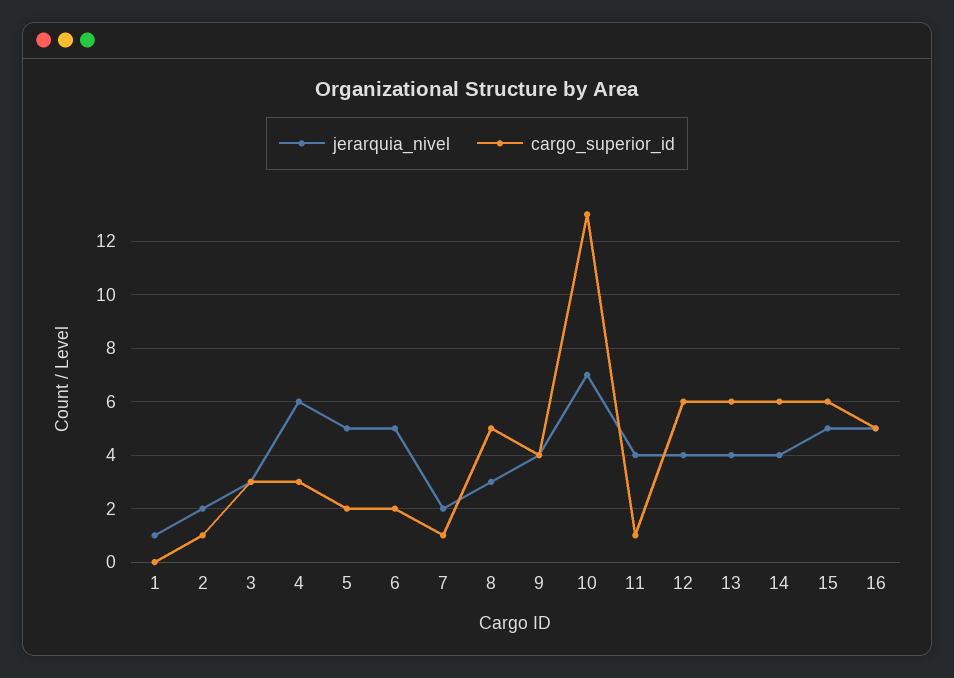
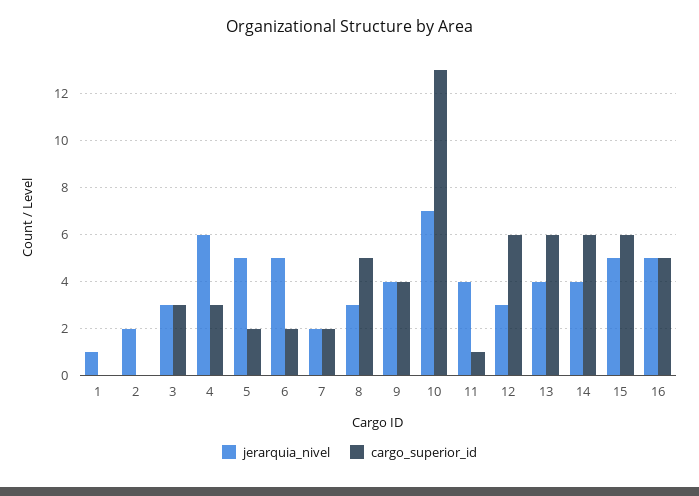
  {
    "jerarquia_nivel": {
      "1": 1,
      "2": 2,
      "3": 3,
      "4": 6,
      "5": 5,
      "6": 5,
      "7": 2,
      "8": 3,
      "9": 4,
      "10": 7,
      "11": 4,
-     "12": 4,
+     "12": 3,
      "13": 4,
      "14": 4,
      "15": 5,
      "16": 5
    },
    "cargo_superior_id": {
      "1": 0,
-     "2": 1,
+     "2": 0,
      "3": 3,
      "4": 3,
      "5": 2,
      "6": 2,
-     "7": 1,
+     "7": 2,
      "8": 5,
      "9": 4,
      "10": 13,
      "11": 1,
      "12": 6,
      "13": 6,
      "14": 6,
      "15": 6,
      "16": 5
    }
  }

